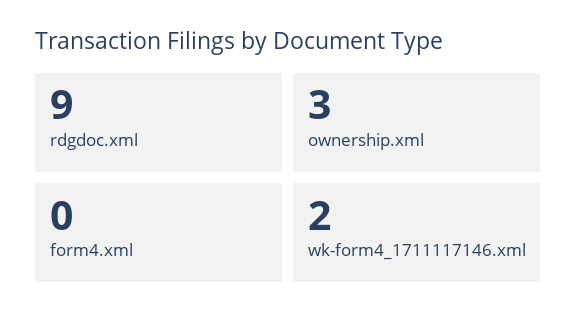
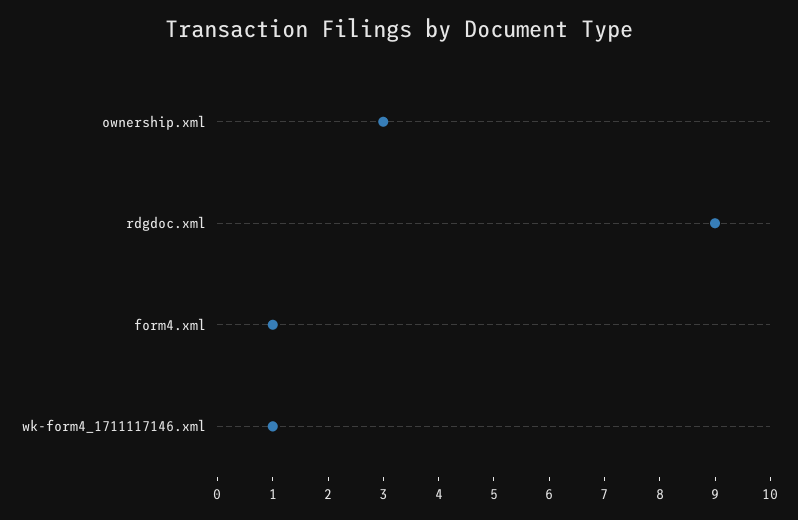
  {
    "rdgdoc.xml": 9,
    "ownership.xml": 3,
-   "form4.xml": 0,
+   "form4.xml": 1,
-   "wk-form4_1711117146.xml": 2
+   "wk-form4_1711117146.xml": 1
  }

